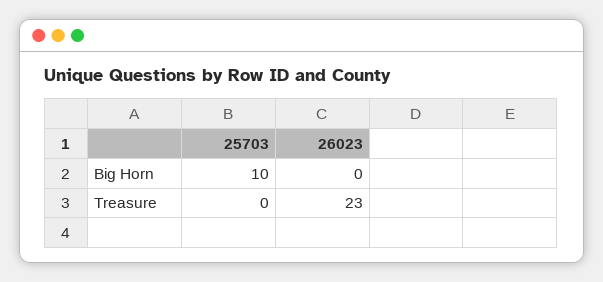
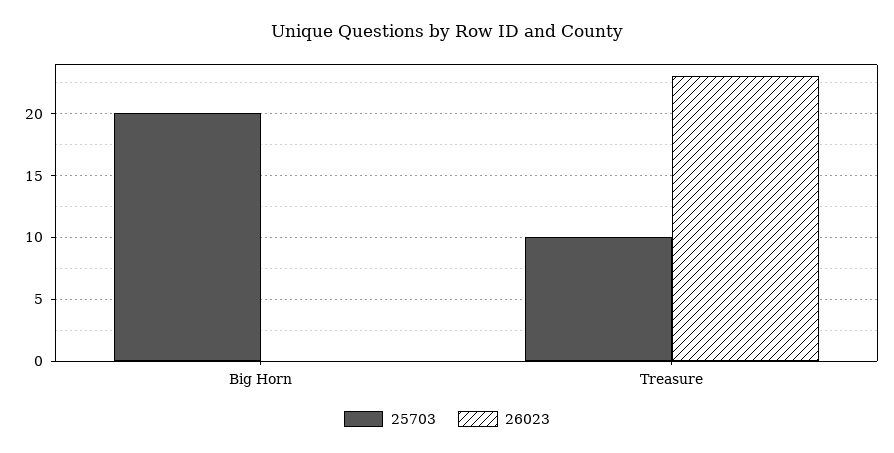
  {
    "25703": {
-     "Big Horn": 10,
+     "Big Horn": 20,
-     "Treasure": 0
+     "Treasure": 10
    },
    "26023": {
      "Big Horn": 0,
      "Treasure": 23
    }
  }

